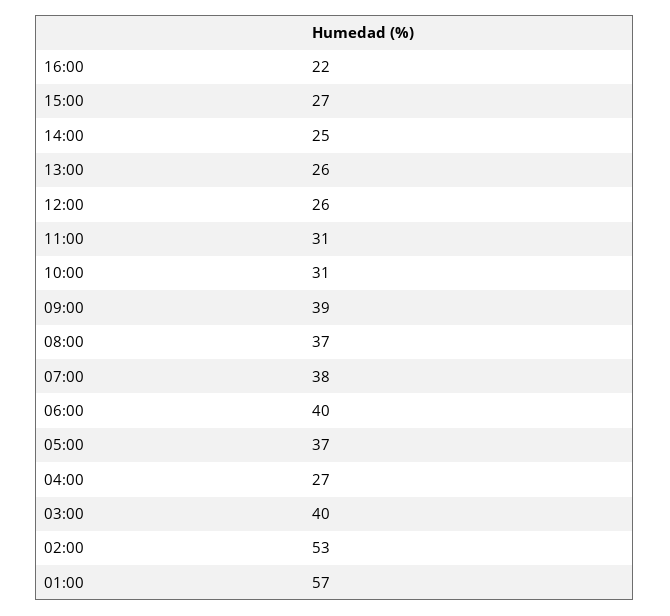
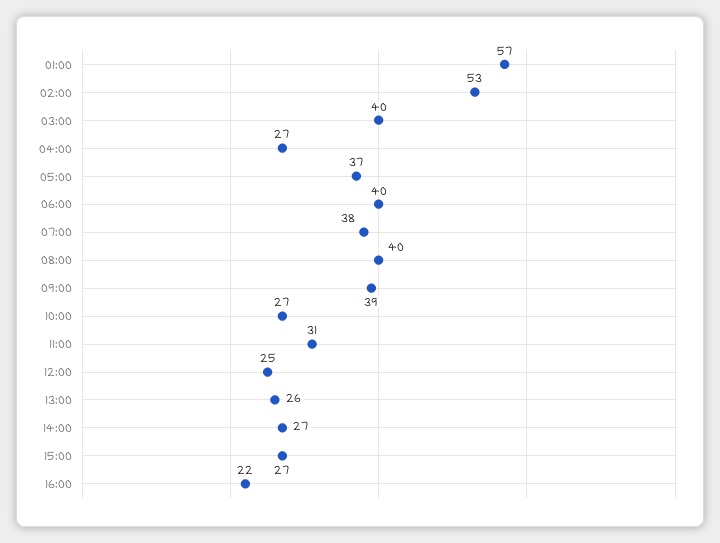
  {
    "16:00": 22,
    "15:00": 27,
-   "14:00": 25,
+   "14:00": 27,
    "13:00": 26,
-   "12:00": 26,
+   "12:00": 25,
    "11:00": 31,
-   "10:00": 31,
+   "10:00": 27,
    "09:00": 39,
-   "08:00": 37,
+   "08:00": 40,
    "07:00": 38,
    "06:00": 40,
    "05:00": 37,
    "04:00": 27,
    "03:00": 40,
    "02:00": 53,
    "01:00": 57
  }

